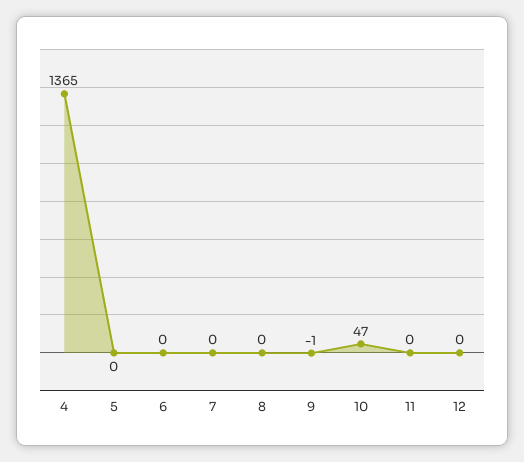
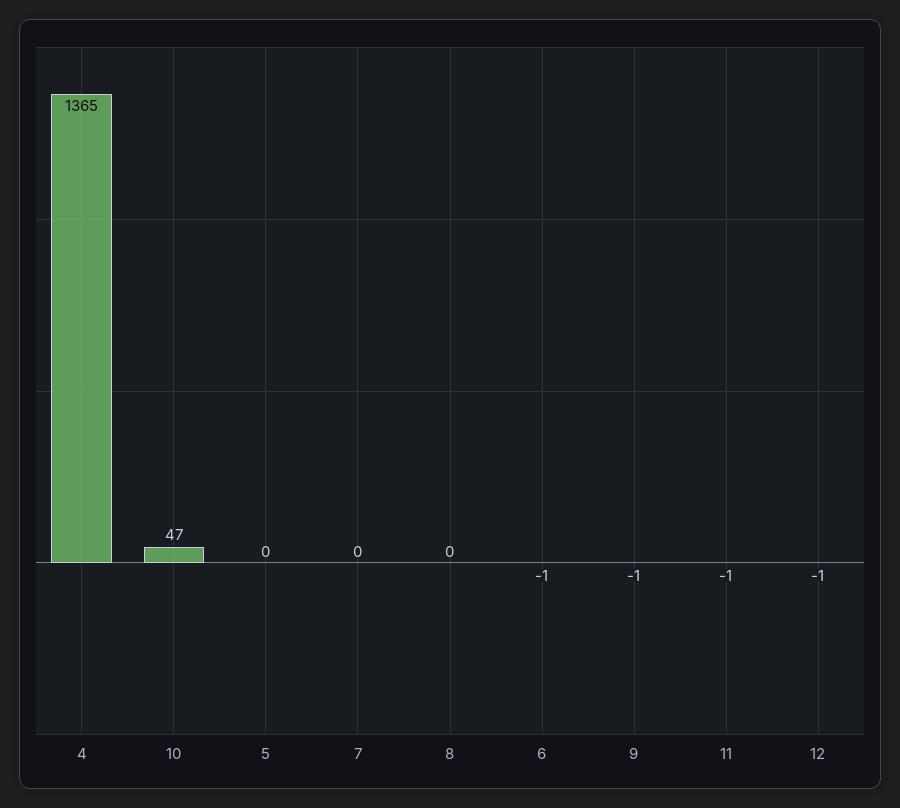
  {
    "4": 1365,
    "5": 0,
-   "6": 0,
+   "6": -1,
    "7": 0,
    "8": 0,
    "9": -1,
    "10": 47,
-   "11": 0,
+   "11": -1,
-   "12": 0
+   "12": -1
  }

